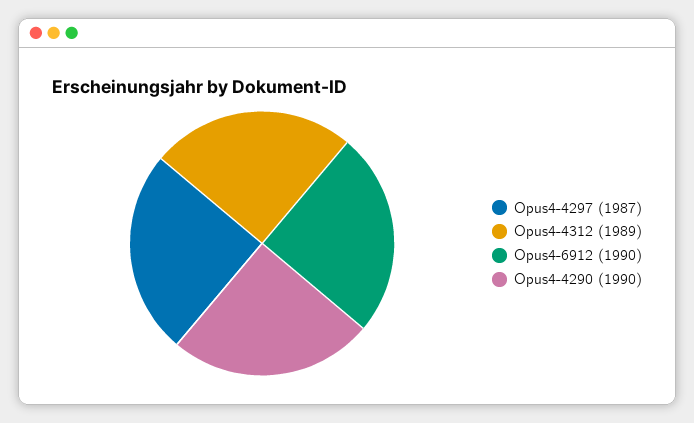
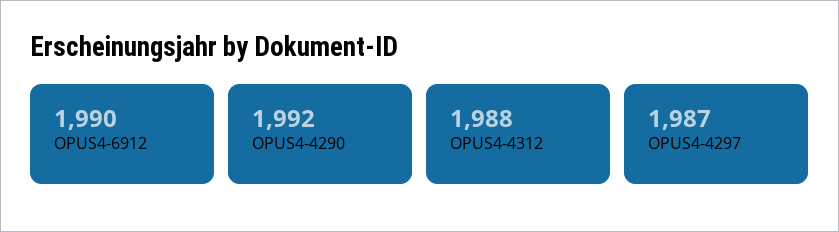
  {
    "Opus4-4297": 1987,
-   "Opus4-4312": 1989,
+   "Opus4-4312": 1988,
    "Opus4-6912": 1990,
-   "Opus4-4290": 1990
+   "Opus4-4290": 1992
  }

